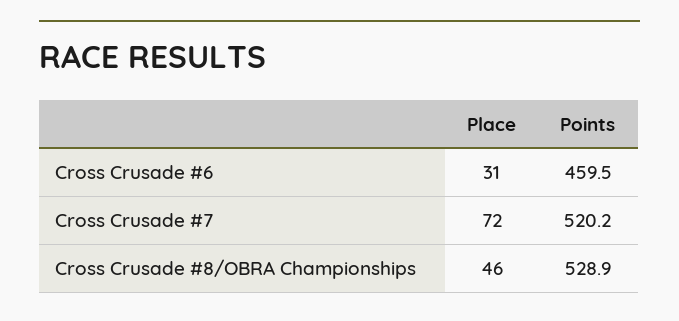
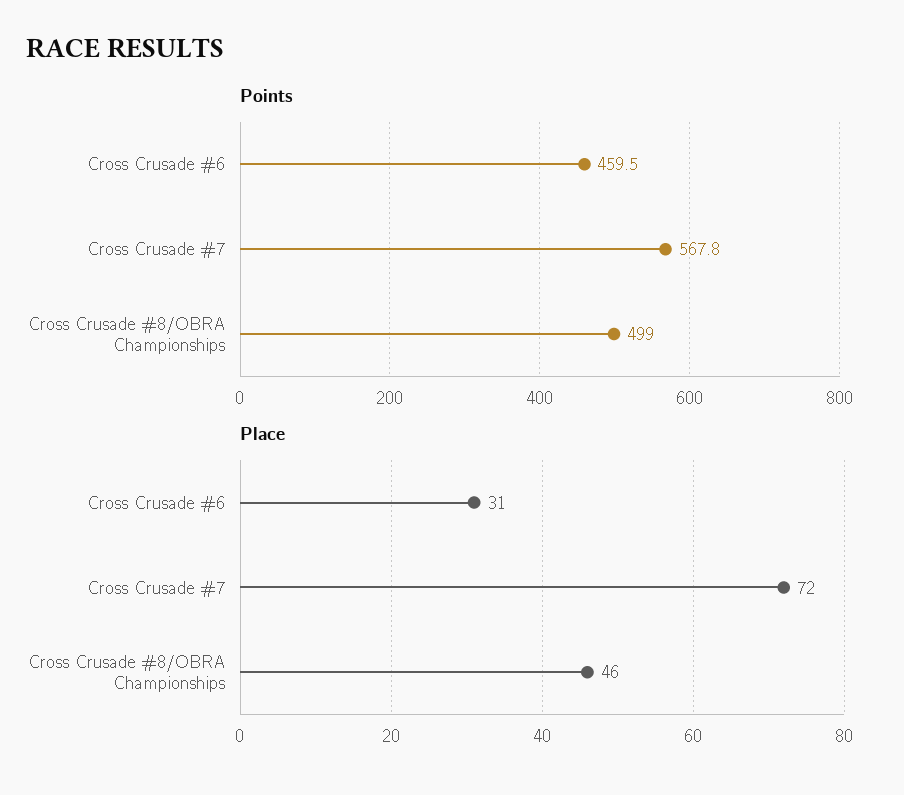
  {
    "Place": {
      "Cross Crusade #6": 31,
      "Cross Crusade #7": 72,
      "Cross Crusade #8/OBRA Championships": 46
    },
    "Points": {
      "Cross Crusade #6": 459.5,
-     "Cross Crusade #7": 520.2,
+     "Cross Crusade #7": 567.8,
-     "Cross Crusade #8/OBRA Championships": 528.9
+     "Cross Crusade #8/OBRA Championships": 499
    }
  }

